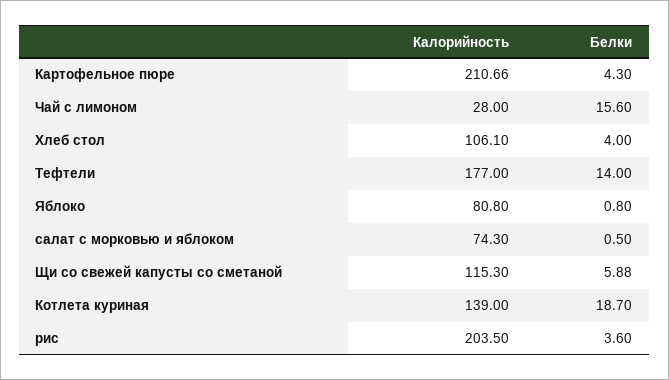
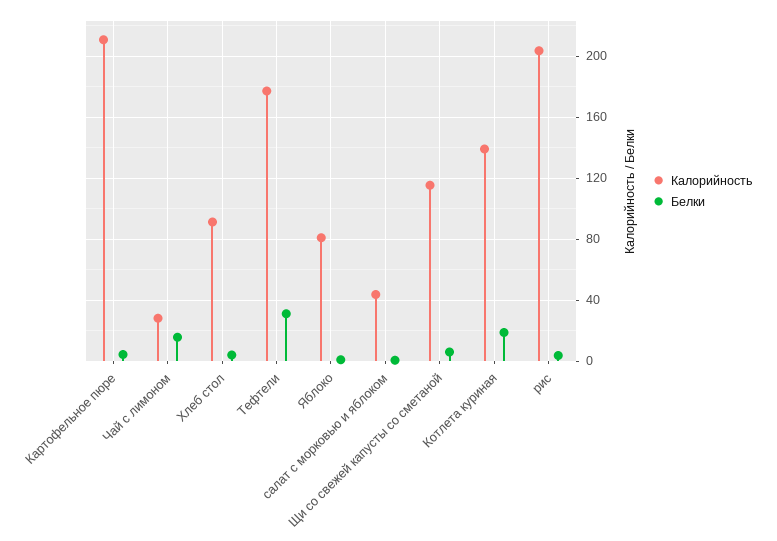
  {
    "Калорийность": {
      "Картофельное пюре": 210.66,
      "Чай с лимоном": 28,
-     "Хлеб стол": 106.1,
+     "Хлеб стол": 90,
      "Тефтели": 177,
      "Яблоко": 80.8,
-     "салат с морковью и яблоком": 74.3,
+     "салат с морковью и яблоком": 45,
      "Щи со свежей капусты со сметаной": 115.3,
      "Котлета куриная": 139,
      "рис": 203.5
    },
    "Белки": {
      "Картофельное пюре": 4.3,
      "Чай с лимоном": 15.6,
      "Хлеб стол": 4,
-     "Тефтели": 14,
+     "Тефтели": 30,
      "Яблоко": 0.8,
      "салат с морковью и яблоком": 0.5,
      "Щи со свежей капусты со сметаной": 5.88,
      "Котлета куриная": 18.7,
      "рис": 3.6
    }
  }

